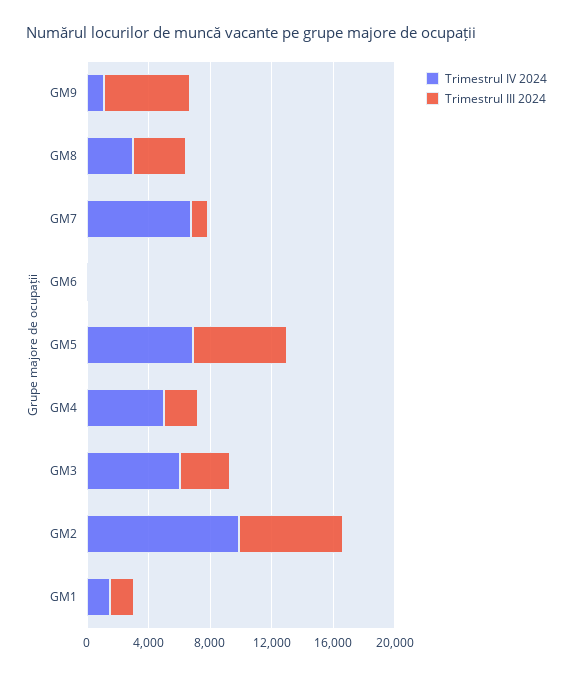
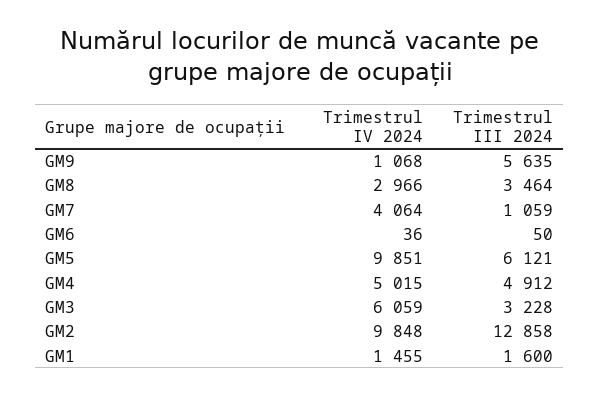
  {
    "Trimestrul IV 2024": {
      "GM9": 1068,
      "GM8": 2966,
-     "GM7": 7000,
+     "GM7": 4064,
      "GM6": 36,
-     "GM5": 7000,
+     "GM5": 9851,
      "GM4": 5015,
      "GM3": 6059,
      "GM2": 9848,
      "GM1": 1455
    },
    "Trimestrul III 2024": {
      "GM9": 5635,
      "GM8": 3464,
      "GM7": 1059,
      "GM6": 50,
      "GM5": 6121,
-     "GM4": 2000,
+     "GM4": 4912,
      "GM3": 3228,
-     "GM2": 7000,
+     "GM2": 12858,
      "GM1": 1600
    }
  }

